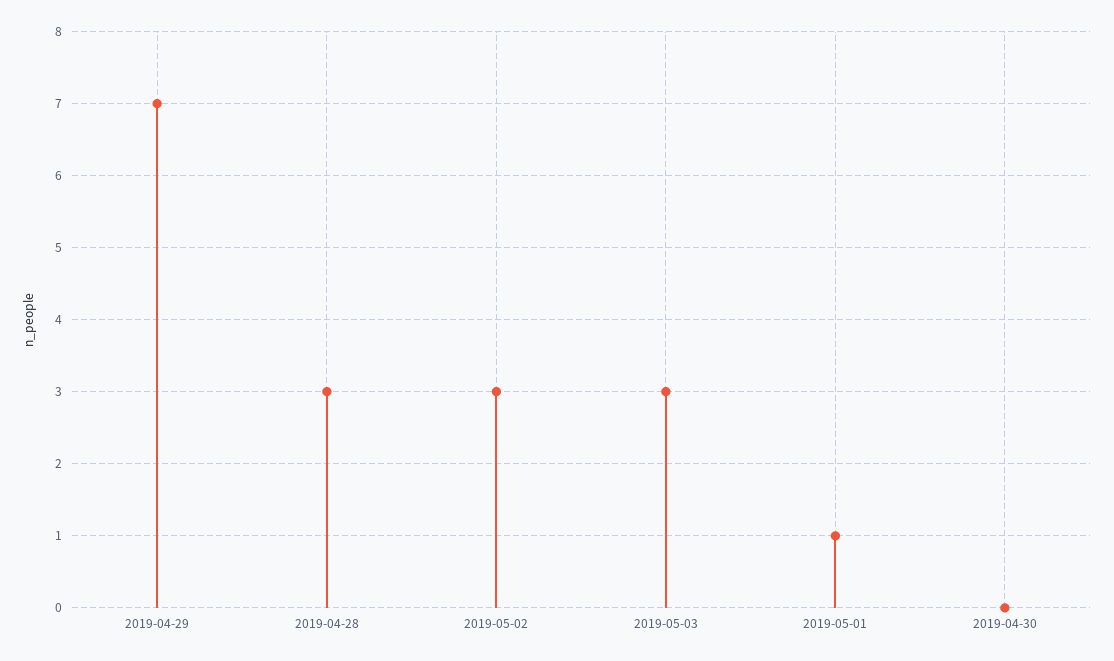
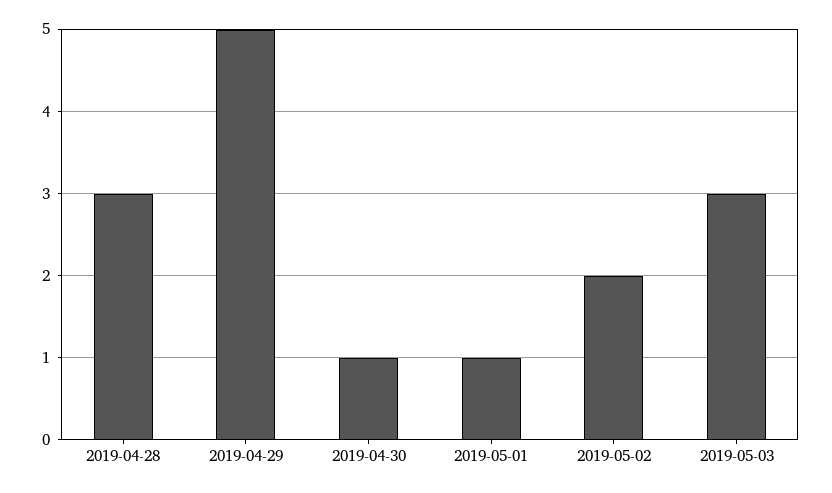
  {
-   "2019-04-29": 7,
+   "2019-04-29": 5,
    "2019-04-28": 3,
-   "2019-05-02": 3,
+   "2019-05-02": 2,
    "2019-05-03": 3,
    "2019-05-01": 1,
-   "2019-04-30": 0
+   "2019-04-30": 1
  }

